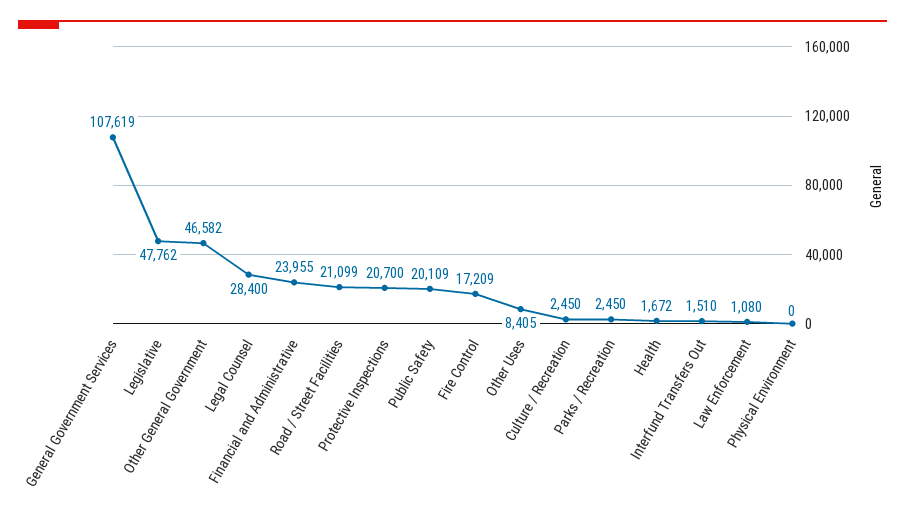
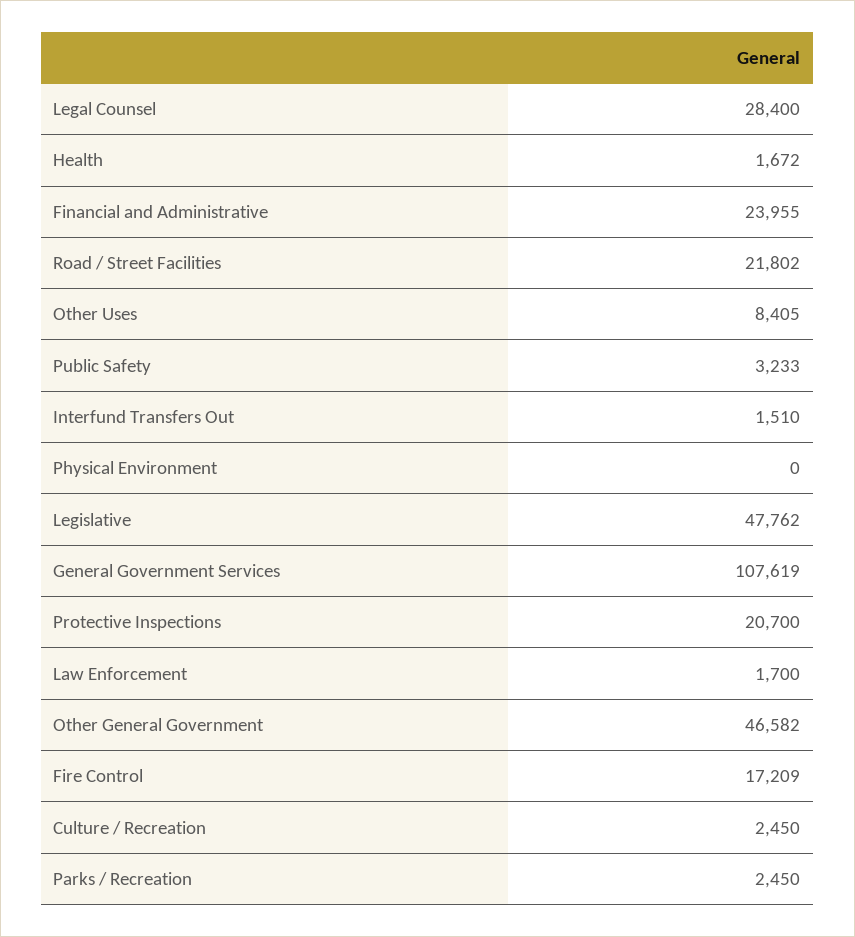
  {
    "General Government Services": 107619,
    "Legislative": 47762,
    "Other General Government": 46582,
    "Legal Counsel": 28400,
    "Financial and Administrative": 23955,
-   "Road / Street Facilities": 21099,
+   "Road / Street Facilities": 21802,
    "Protective Inspections": 20700,
-   "Public Safety": 20109,
+   "Public Safety": 3233,
    "Fire Control": 17209,
    "Other Uses": 8405,
    "Culture / Recreation": 2450,
    "Parks / Recreation": 2450,
    "Health": 1672,
    "Interfund Transfers Out": 1510,
-   "Law Enforcement": 1080,
+   "Law Enforcement": 1700,
    "Physical Environment": 0
  }

